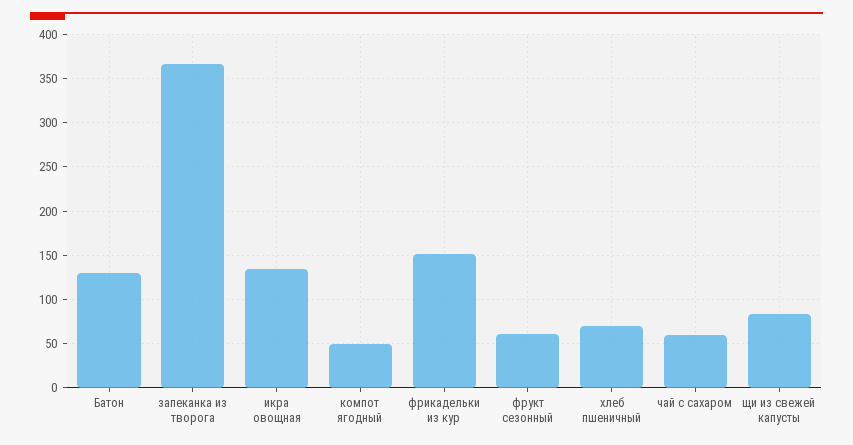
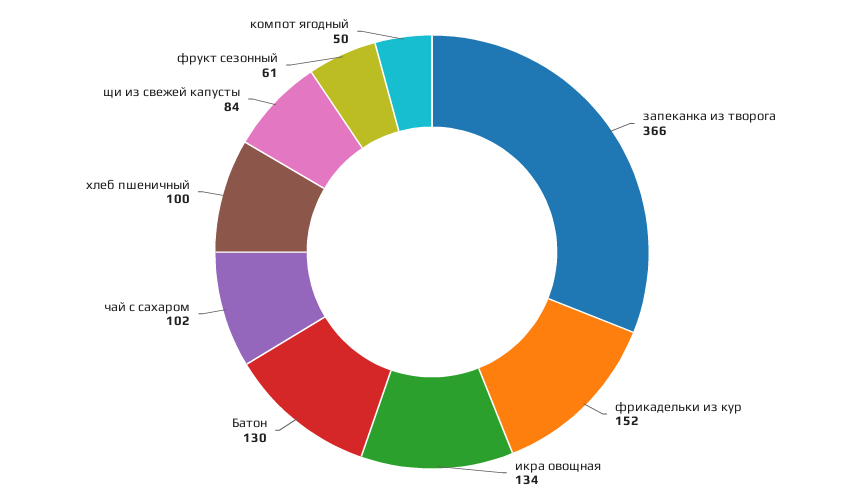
  {
    "Батон": 130,
    "запеканка из творога": 366,
    "икра овощная": 134,
    "компот ягодный": 50,
    "фрикадельки из кур": 152,
    "фрукт сезонный": 61,
-   "хлеб пшеничный": 70,
+   "хлеб пшеничный": 100,
-   "чай с сахаром": 60,
+   "чай с сахаром": 102,
    "щи из свежей капусты": 84
  }

